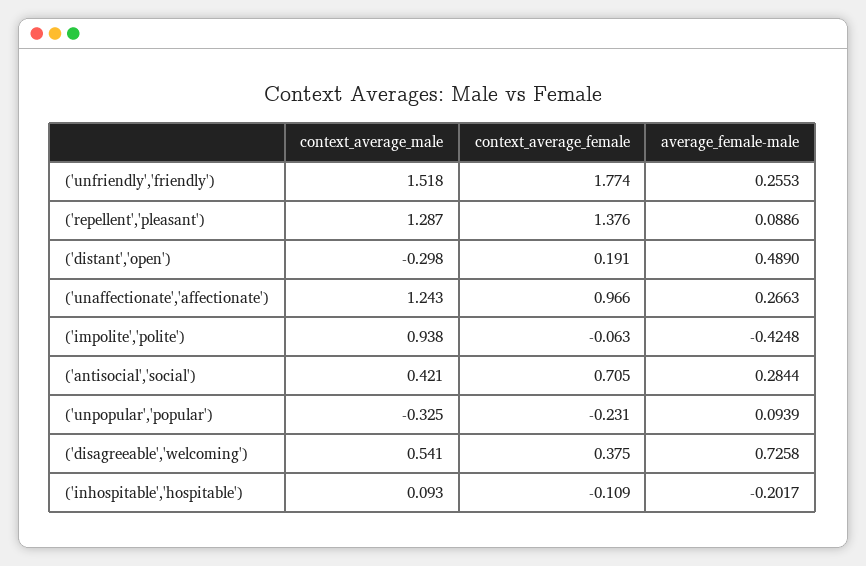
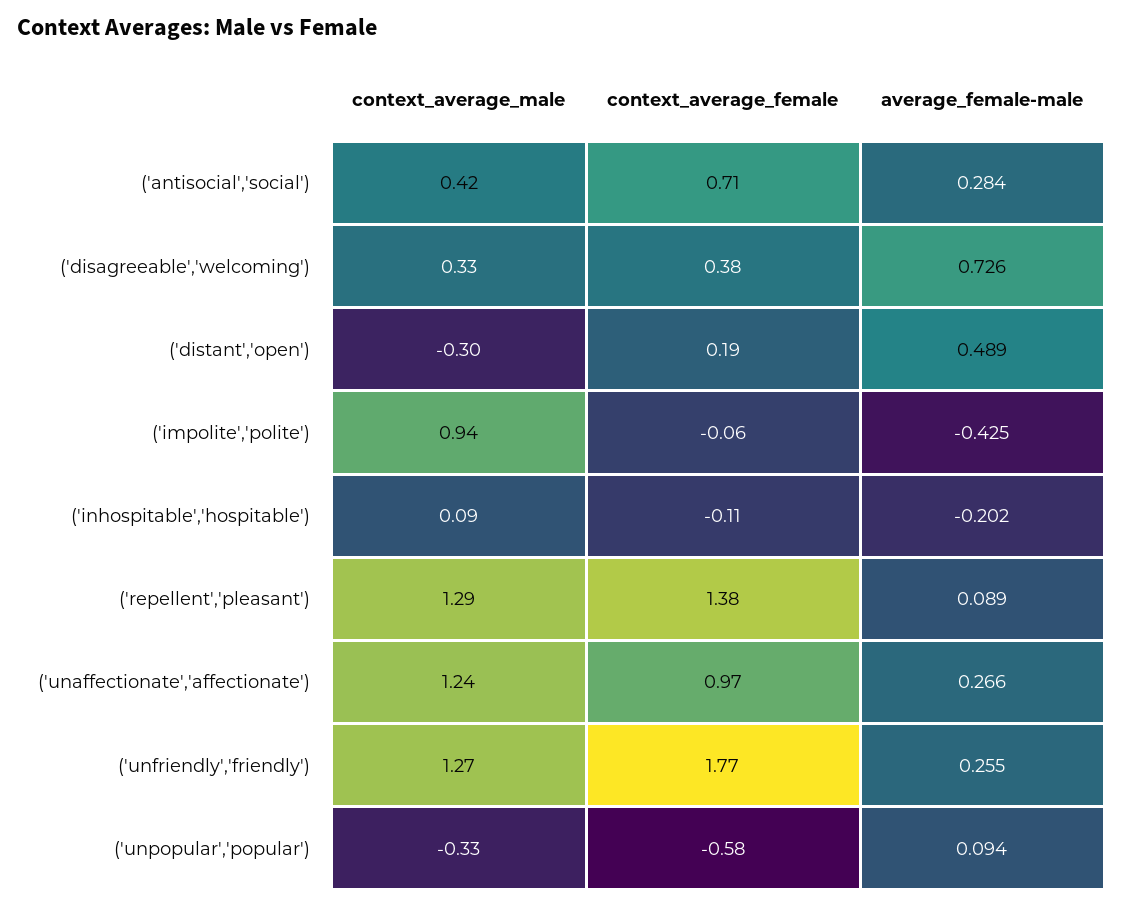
  {
    "context_average_male": {
-     "('unfriendly','friendly')": 1.518,
+     "('unfriendly','friendly')": 1.27,
      "('repellent','pleasant')": 1.287,
      "('distant','open')": -0.298,
      "('unaffectionate','affectionate')": 1.243,
      "('impolite','polite')": 0.938,
      "('antisocial','social')": 0.421,
      "('unpopular','popular')": -0.325,
-     "('disagreeable','welcoming')": 0.541,
+     "('disagreeable','welcoming')": 0.33,
      "('inhospitable','hospitable')": 0.093
    },
    "context_average_female": {
      "('unfriendly','friendly')": 1.774,
      "('repellent','pleasant')": 1.376,
      "('distant','open')": 0.191,
      "('unaffectionate','affectionate')": 0.966,
      "('impolite','polite')": -0.063,
      "('antisocial','social')": 0.705,
-     "('unpopular','popular')": -0.231,
+     "('unpopular','popular')": -0.58,
      "('disagreeable','welcoming')": 0.375,
      "('inhospitable','hospitable')": -0.109
    },
    "average_female-male": {
      "('unfriendly','friendly')": 0.2553,
      "('repellent','pleasant')": 0.0886,
      "('distant','open')": 0.489,
      "('unaffectionate','affectionate')": 0.2663,
      "('impolite','polite')": -0.4248,
      "('antisocial','social')": 0.2844,
      "('unpopular','popular')": 0.0939,
      "('disagreeable','welcoming')": 0.7258,
      "('inhospitable','hospitable')": -0.2017
    }
  }

